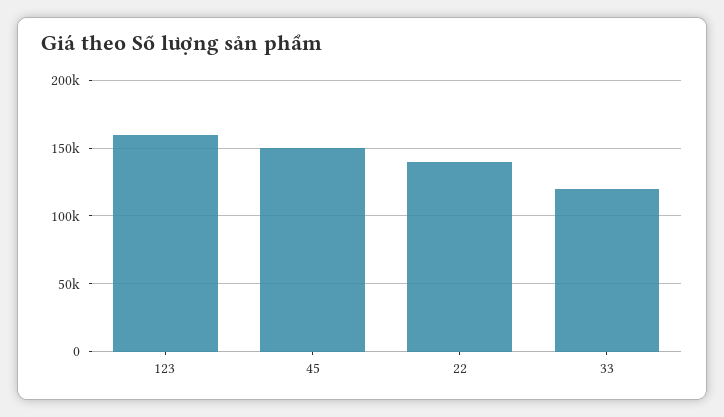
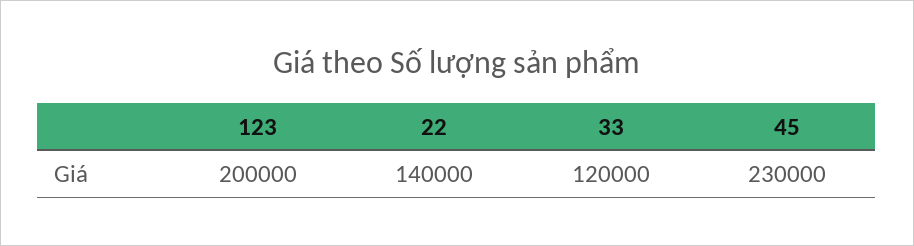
  {
-   "123": 160000,
+   "123": 200000,
-   "45": 150000,
+   "45": 230000,
    "22": 140000,
    "33": 120000
  }

